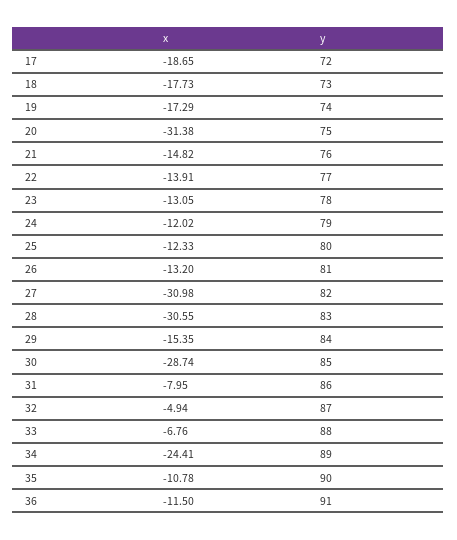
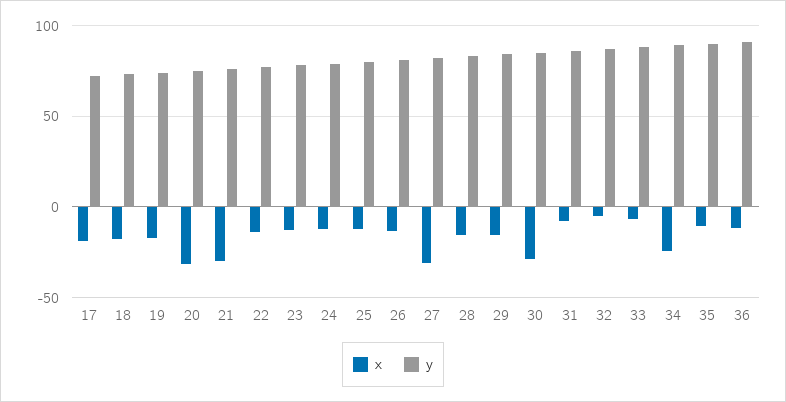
  {
    "x": {
      "17": -18.65,
      "18": -17.73,
      "19": -17.29,
      "20": -31.38,
-     "21": -14.82,
+     "21": -30,
      "22": -13.91,
      "23": -13.05,
      "24": -12.02,
      "25": -12.33,
      "26": -13.2,
      "27": -30.98,
-     "28": -30.55,
+     "28": -15,
      "29": -15.35,
      "30": -28.74,
      "31": -7.95,
      "32": -4.94,
      "33": -6.76,
      "34": -24.41,
      "35": -10.78,
      "36": -11.5
    },
    "y": {
      "17": 72,
      "18": 73,
      "19": 74,
      "20": 75,
      "21": 76,
      "22": 77,
      "23": 78,
      "24": 79,
      "25": 80,
      "26": 81,
      "27": 82,
      "28": 83,
      "29": 84,
      "30": 85,
      "31": 86,
      "32": 87,
      "33": 88,
      "34": 89,
      "35": 90,
      "36": 91
    }
  }

